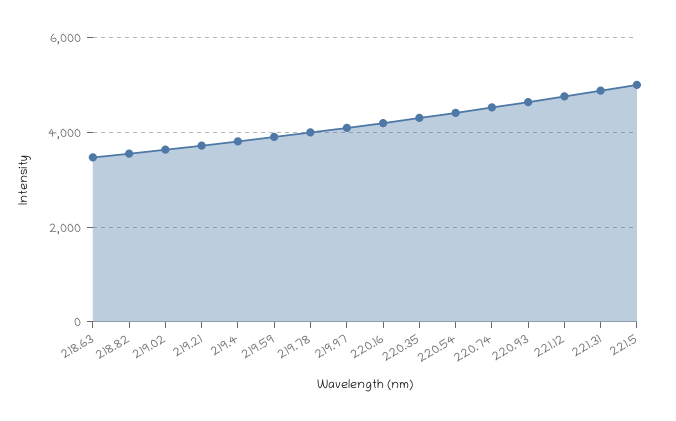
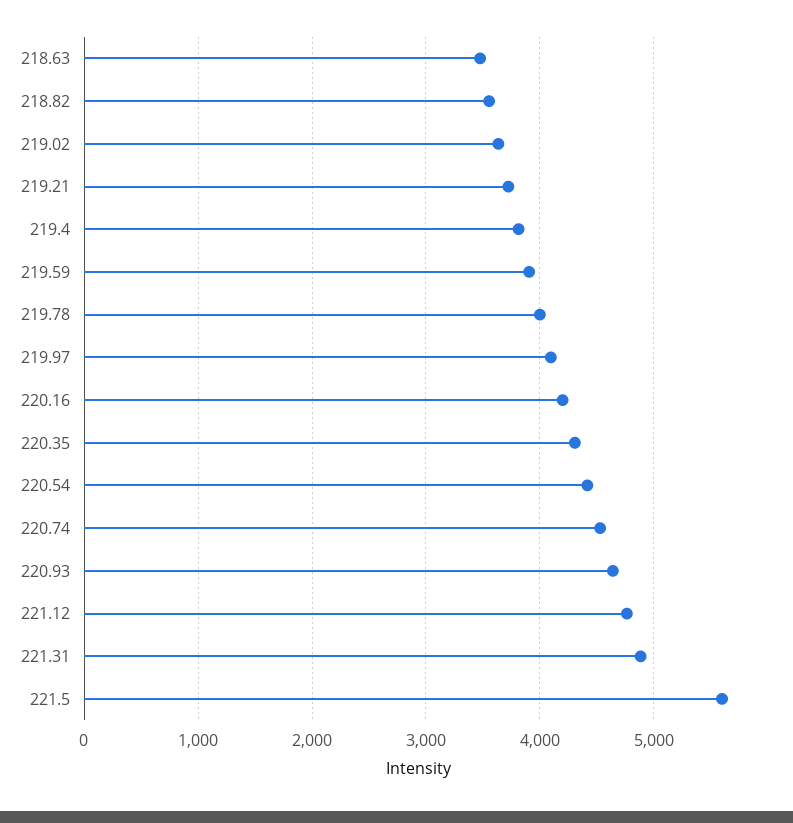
  {
    "218.63": 3500,
    "218.82": 3600,
    "219.02": 3600,
    "219.21": 3700,
    "219.4": 3800,
    "219.59": 3900,
    "219.78": 4000,
    "219.97": 4100,
    "220.16": 4200,
    "220.35": 4300,
    "220.54": 4400,
    "220.74": 4500,
    "220.93": 4600,
    "221.12": 4800,
    "221.31": 4900,
-   "221.5": 5000
+   "221.5": 5600
  }

